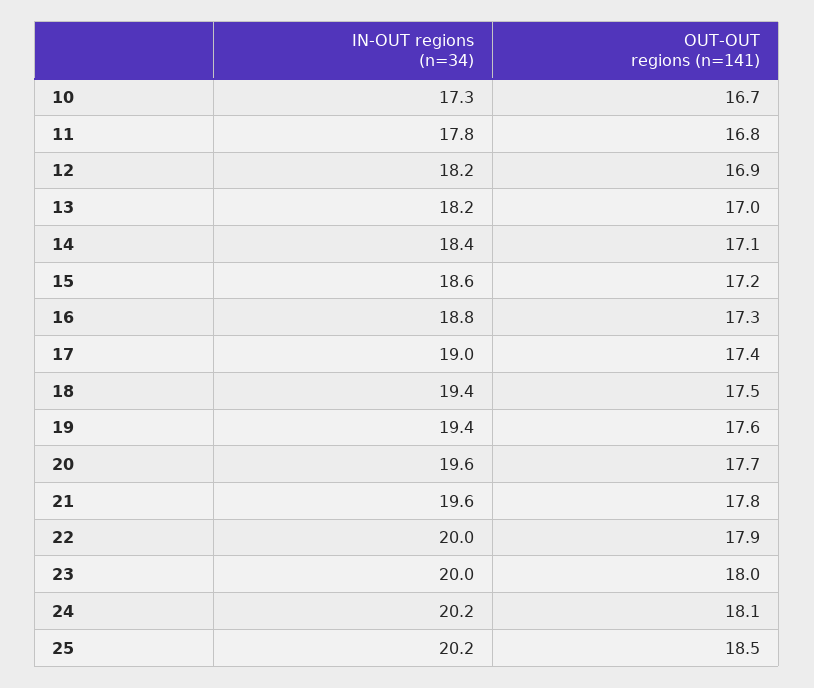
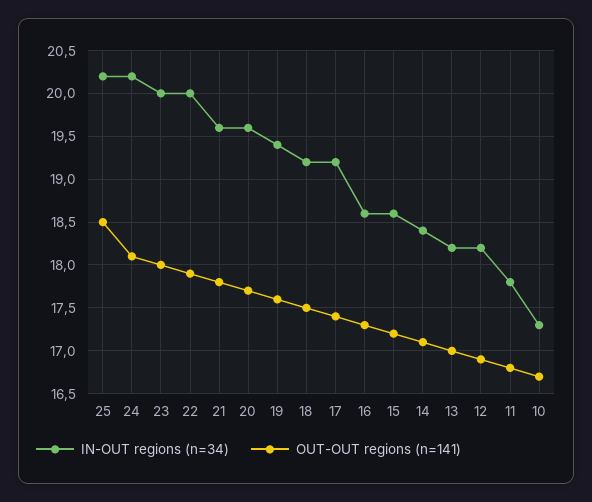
  {
    "IN-OUT regions (n=34)": {
      "10": 17.3,
      "11": 17.8,
      "12": 18.2,
      "13": 18.2,
      "14": 18.4,
      "15": 18.6,
-     "16": 18.8,
+     "16": 18.6,
-     "17": 19,
+     "17": 19.2,
-     "18": 19.4,
+     "18": 19.2,
      "19": 19.4,
      "20": 19.6,
      "21": 19.6,
      "22": 20,
      "23": 20,
      "24": 20.2,
      "25": 20.2
    },
    "OUT-OUT regions (n=141)": {
      "10": 16.7,
      "11": 16.8,
      "12": 16.9,
      "13": 17,
      "14": 17.1,
      "15": 17.2,
      "16": 17.3,
      "17": 17.4,
      "18": 17.5,
      "19": 17.6,
      "20": 17.7,
      "21": 17.8,
      "22": 17.9,
      "23": 18,
      "24": 18.1,
      "25": 18.5
    }
  }

